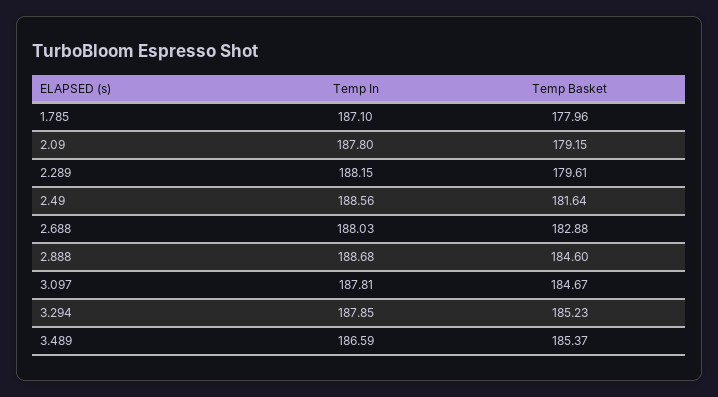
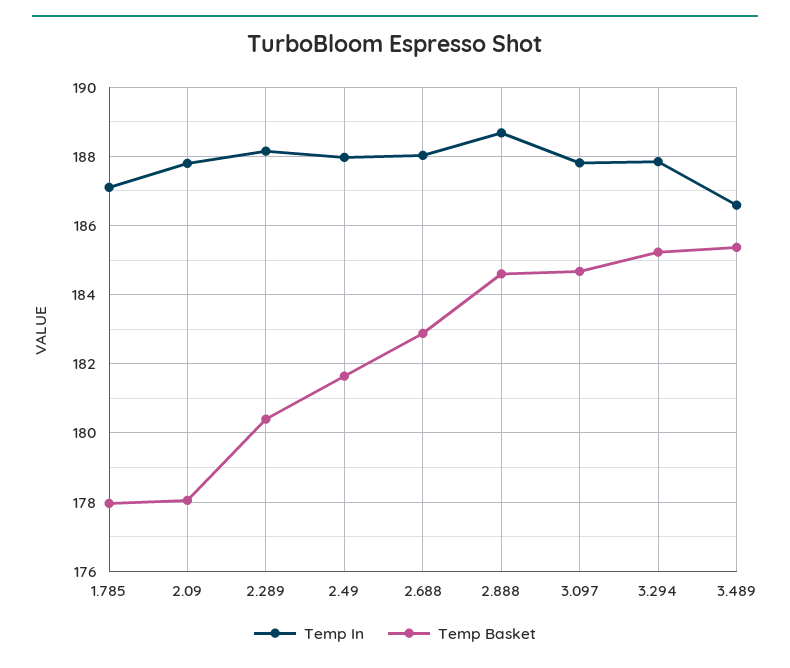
  {
    "Temp In": {
      "1.785": 187.1,
      "2.09": 187.8,
      "2.289": 188.15,
-     "2.49": 188.56,
+     "2.49": 188,
      "2.688": 188.03,
      "2.888": 188.68,
      "3.097": 187.81,
      "3.294": 187.85,
      "3.489": 186.59
    },
    "Temp Basket": {
      "1.785": 177.96,
-     "2.09": 179.15,
+     "2.09": 178,
-     "2.289": 179.61,
+     "2.289": 180.4,
      "2.49": 181.64,
      "2.688": 182.88,
      "2.888": 184.6,
      "3.097": 184.67,
      "3.294": 185.23,
      "3.489": 185.37
    }
  }

